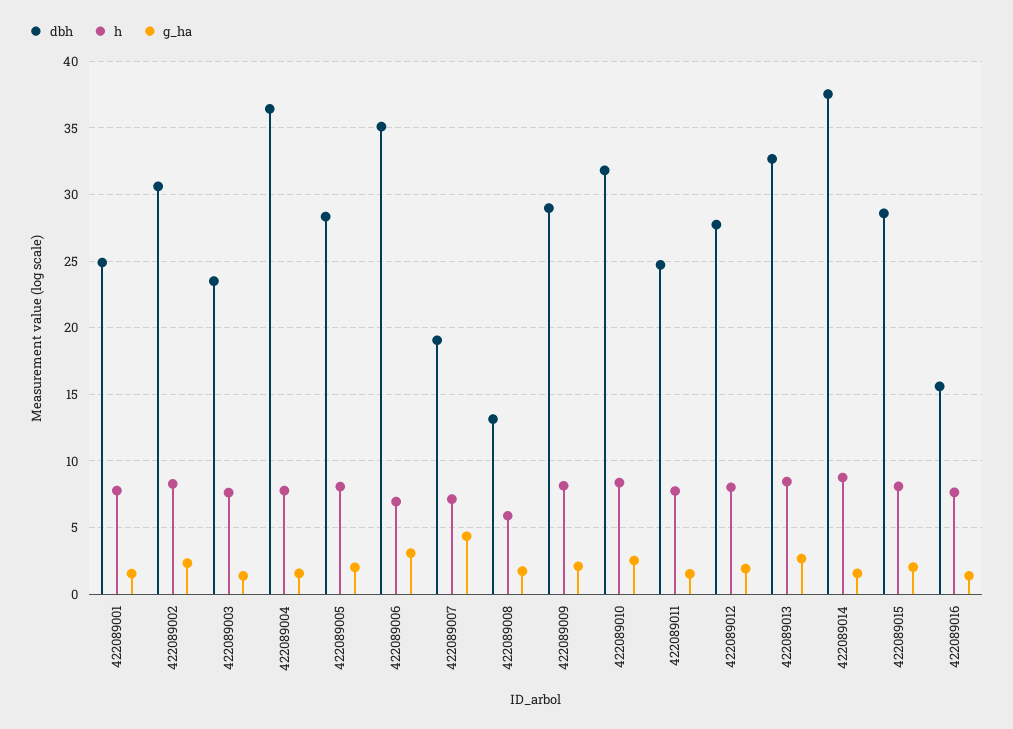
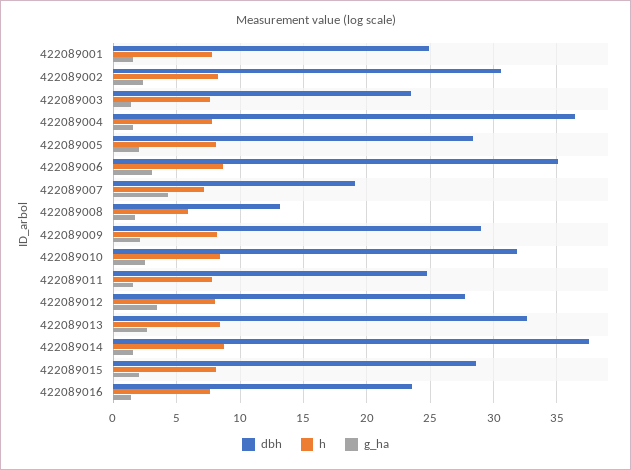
  {
    "dbh": {
      "422089001": 25,
      "422089002": 30.5,
      "422089003": 23.5,
      "422089004": 36.5,
      "422089005": 28.5,
      "422089006": 35,
      "422089007": 19,
      "422089008": 13,
      "422089009": 29,
      "422089010": 32,
      "422089011": 24.5,
      "422089012": 27.5,
      "422089013": 32.5,
      "422089014": 37.5,
      "422089015": 28.5,
-     "422089016": 15.5
+     "422089016": 23.5
    },
    "h": {
      "422089001": 8,
      "422089002": 8.5,
      "422089003": 7.5,
      "422089004": 8,
      "422089005": 8,
-     "422089006": 7,
+     "422089006": 8.5,
      "422089007": 7,
      "422089008": 6,
      "422089009": 8,
      "422089010": 8.5,
      "422089011": 8,
      "422089012": 8,
      "422089013": 8.5,
      "422089014": 9,
      "422089015": 8,
      "422089016": 7.5
    },
    "g_ha": {
      "422089001": 1.5,
      "422089002": 2.5,
      "422089003": 1.5,
      "422089004": 1.5,
      "422089005": 2,
      "422089006": 3,
      "422089007": 4.5,
      "422089008": 1.5,
      "422089009": 2,
      "422089010": 2.5,
      "422089011": 1.5,
-     "422089012": 2,
+     "422089012": 3.5,
      "422089013": 2.5,
      "422089014": 1.5,
      "422089015": 2,
      "422089016": 1.5
    }
  }

